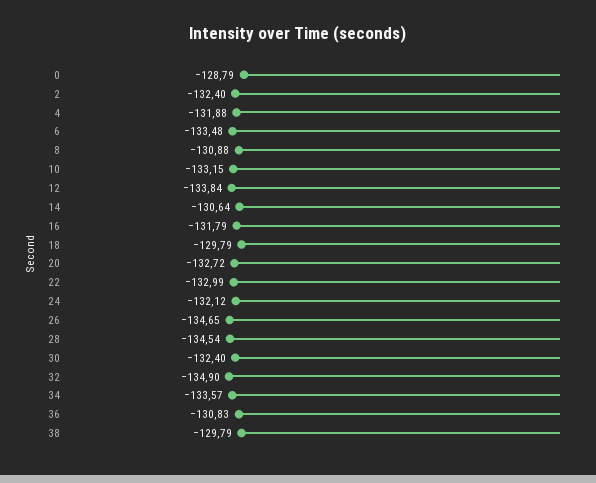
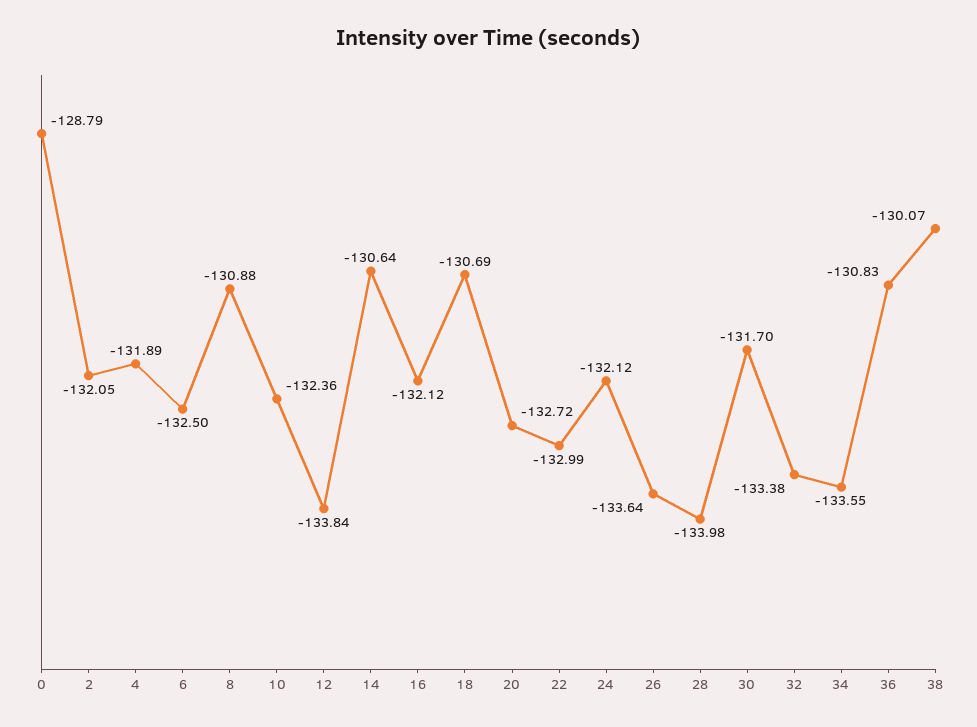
  {
    "0": -128.79,
-   "2": -132.4,
+   "2": -132.05,
-   "4": -131.88,
+   "4": -131.89,
-   "6": -133.48,
+   "6": -132.5,
    "8": -130.88,
-   "10": -133.15,
+   "10": -132.36,
    "12": -133.84,
    "14": -130.64,
-   "16": -131.79,
+   "16": -132.12,
-   "18": -129.79,
+   "18": -130.69,
    "20": -132.72,
    "22": -132.99,
    "24": -132.12,
-   "26": -134.65,
+   "26": -133.64,
-   "28": -134.54,
+   "28": -133.98,
-   "30": -132.4,
+   "30": -131.7,
-   "32": -134.9,
+   "32": -133.38,
-   "34": -133.57,
+   "34": -133.55,
    "36": -130.83,
-   "38": -129.79
+   "38": -130.07
  }

